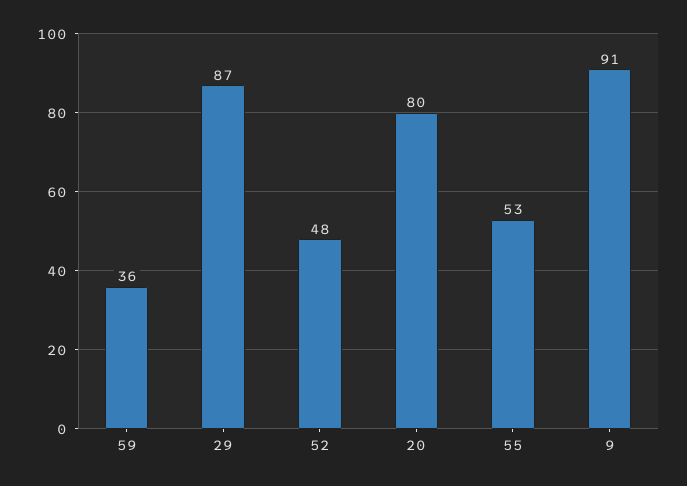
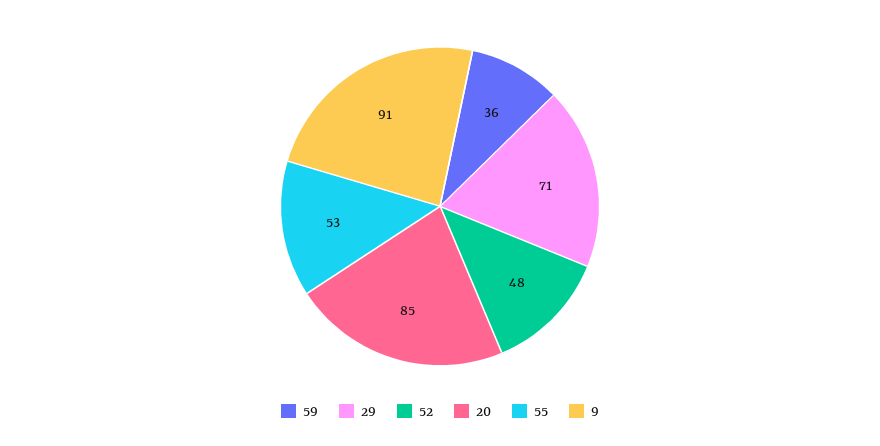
  {
    "59": 36,
-   "29": 87,
+   "29": 71,
    "52": 48,
-   "20": 80,
+   "20": 85,
    "55": 53,
    "9": 91
  }

